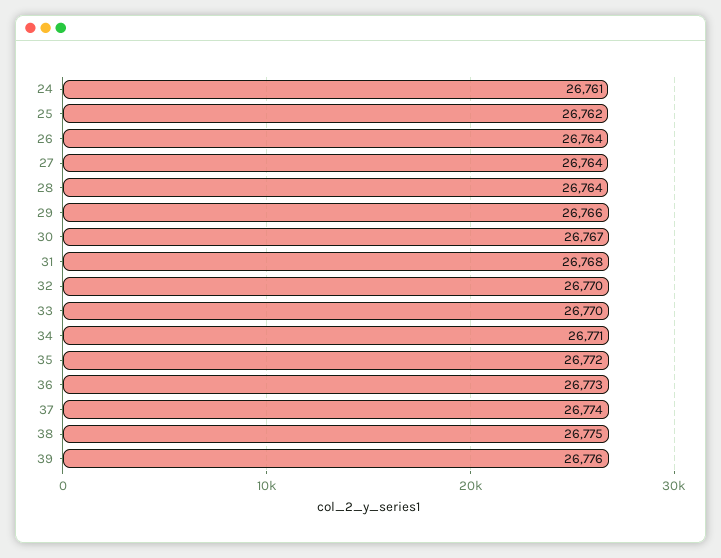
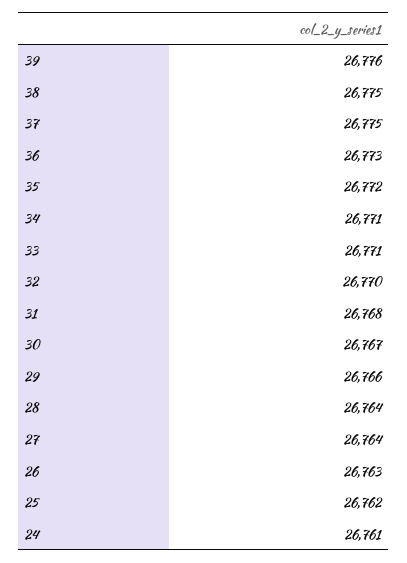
  {
    "24": 26761,
    "25": 26762,
-   "26": 26764,
+   "26": 26763,
    "27": 26764,
    "28": 26764,
    "29": 26766,
    "30": 26767,
    "31": 26768,
    "32": 26770,
-   "33": 26770,
+   "33": 26771,
    "34": 26771,
    "35": 26772,
    "36": 26773,
-   "37": 26774,
+   "37": 26775,
    "38": 26775,
    "39": 26776
  }

